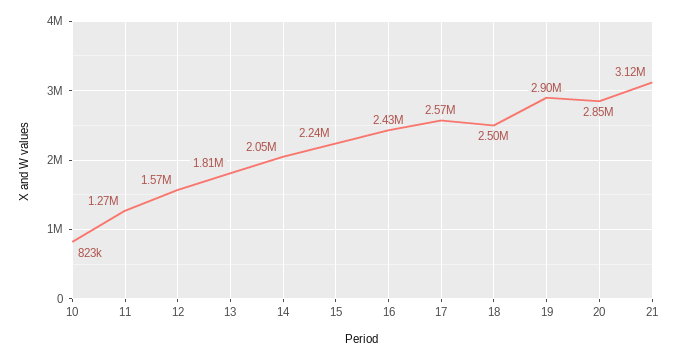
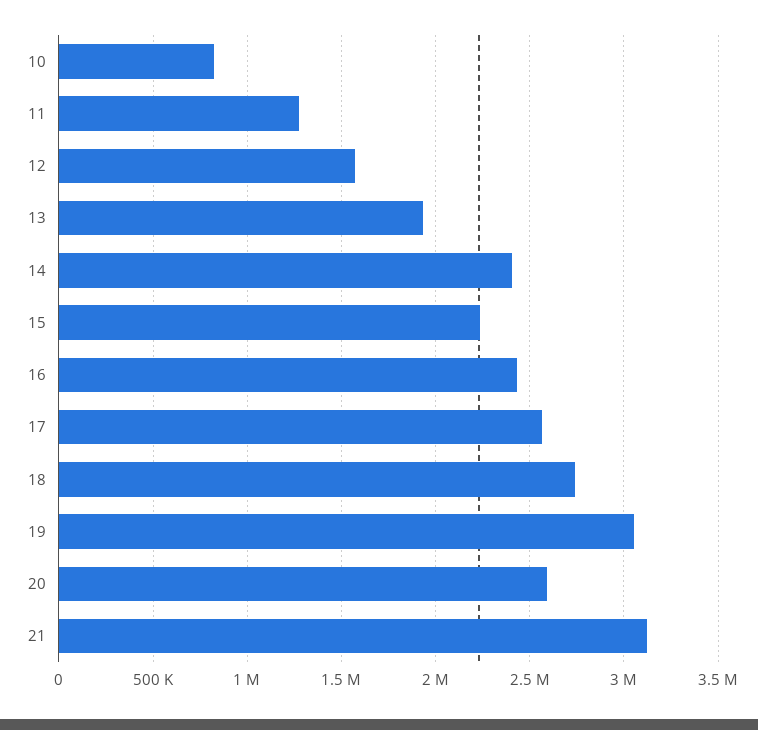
  {
    "10": 823000,
    "11": 1270000,
    "12": 1570000,
-   "13": 1810000,
+   "13": 1950000,
-   "14": 2050000,
+   "14": 2400000,
    "15": 2240000,
    "16": 2430000,
    "17": 2570000,
-   "18": 2500000,
+   "18": 2750000,
-   "19": 2900000,
+   "19": 3050000,
-   "20": 2850000,
+   "20": 2600000,
    "21": 3120000
  }

